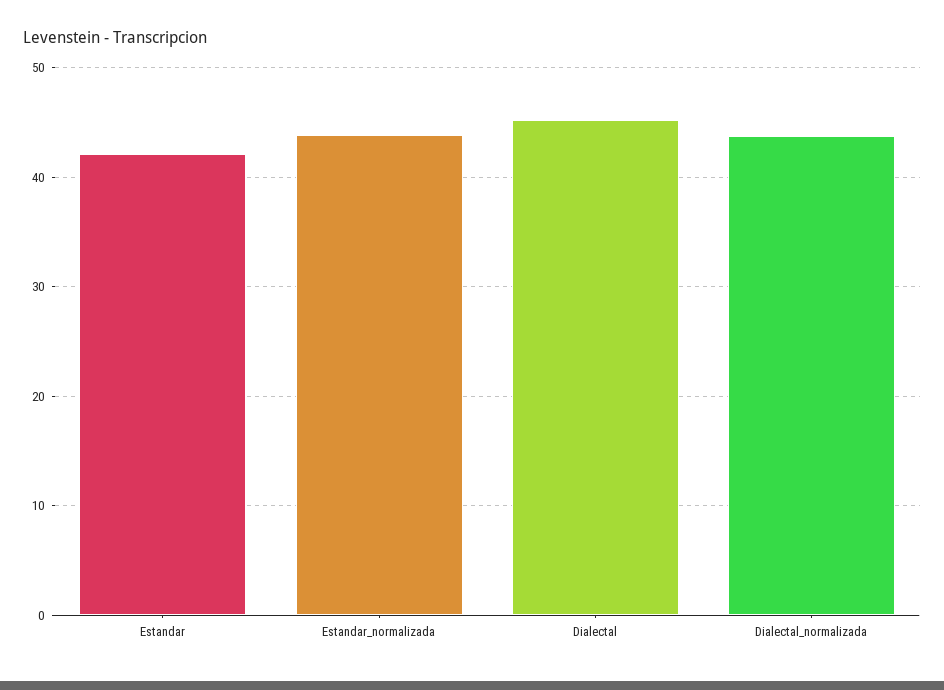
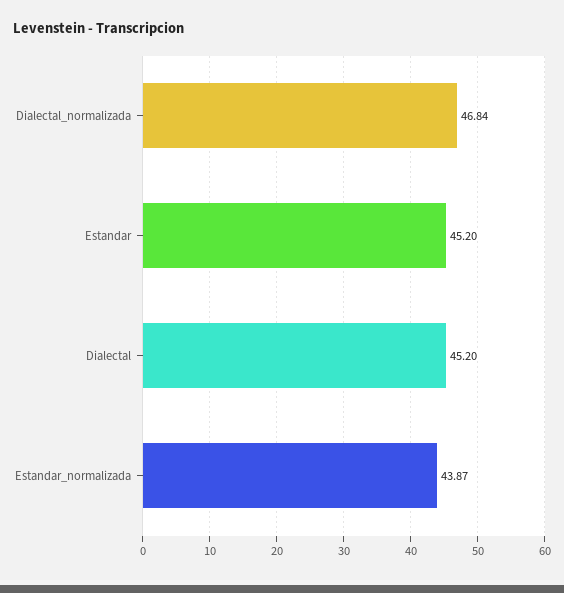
  {
-   "Estandar": 42,
+   "Estandar": 45.2,
    "Estandar_normalizada": 43.87,
    "Dialectal": 45.2,
-   "Dialectal_normalizada": 44
+   "Dialectal_normalizada": 46.84
  }

